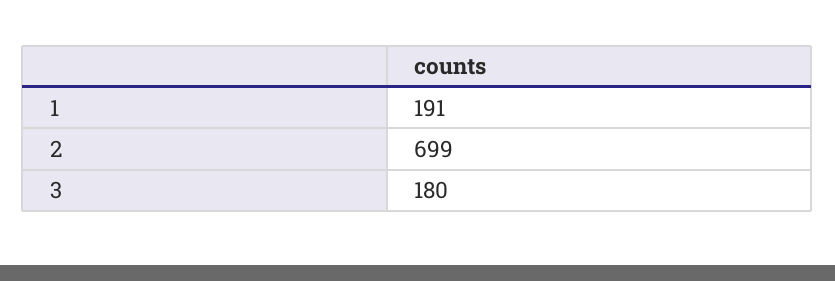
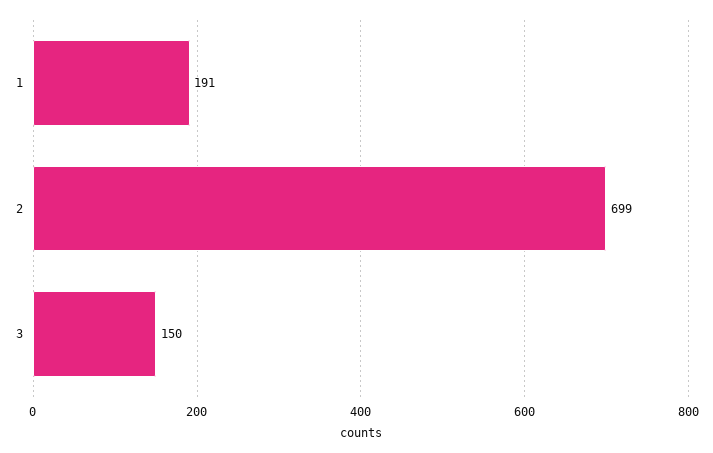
  {
    "1": 191,
    "2": 699,
-   "3": 180
+   "3": 150
  }

